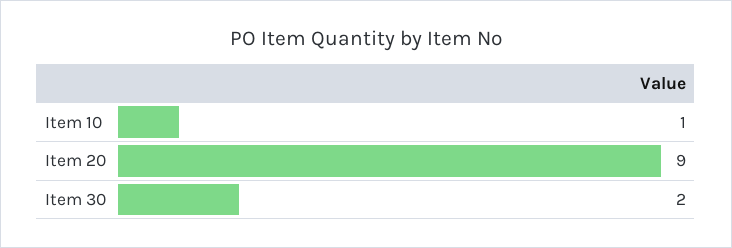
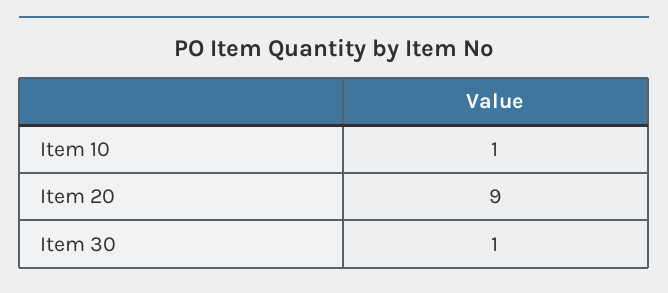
  {
    "Item 10": 1,
    "Item 20": 9,
-   "Item 30": 2
+   "Item 30": 1
  }

